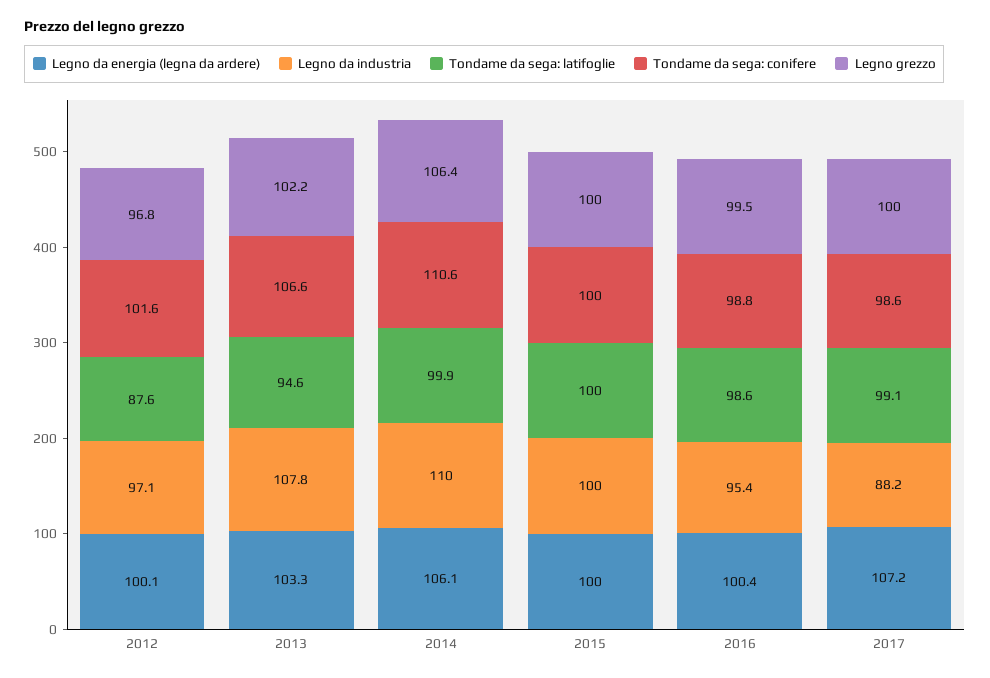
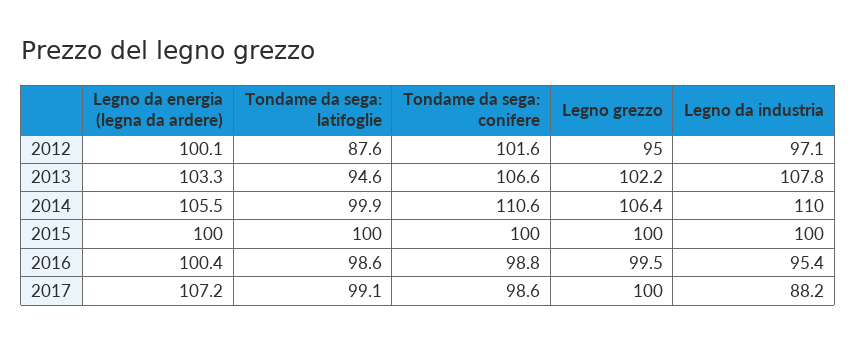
  {
    "Legno da energia (legna da ardere)": {
      "2012": 100.1,
      "2013": 103.3,
-     "2014": 106.1,
+     "2014": 105.5,
      "2015": 100,
      "2016": 100.4,
      "2017": 107.2
    },
    "Legno da industria": {
      "2012": 97.1,
      "2013": 107.8,
      "2014": 110,
      "2015": 100,
      "2016": 95.4,
      "2017": 88.2
    },
    "Tondame da sega: latifoglie": {
      "2012": 87.6,
      "2013": 94.6,
      "2014": 99.9,
      "2015": 100,
      "2016": 98.6,
      "2017": 99.1
    },
    "Tondame da sega: conifere": {
      "2012": 101.6,
      "2013": 106.6,
      "2014": 110.6,
      "2015": 100,
      "2016": 98.8,
      "2017": 98.6
    },
    "Legno grezzo": {
-     "2012": 96.8,
+     "2012": 95,
      "2013": 102.2,
      "2014": 106.4,
      "2015": 100,
      "2016": 99.5,
      "2017": 100
    }
  }

